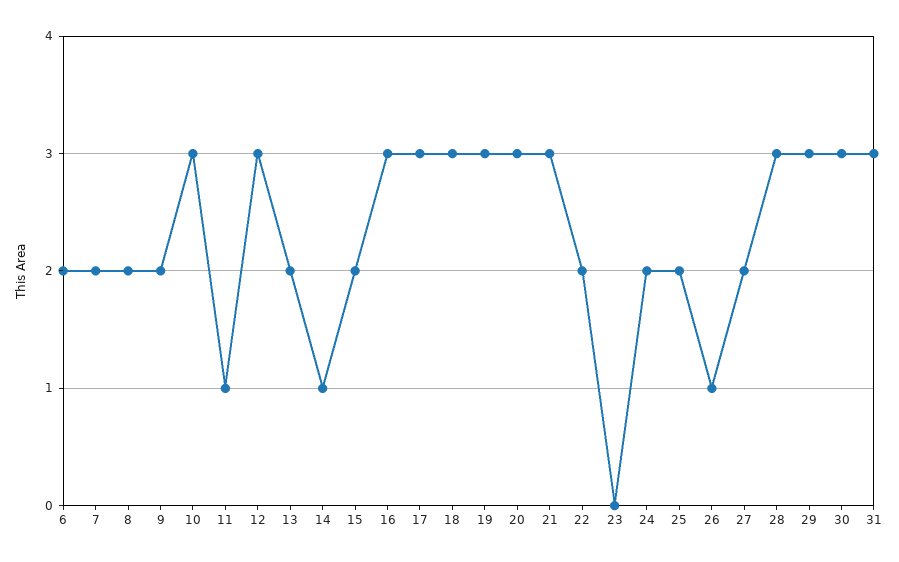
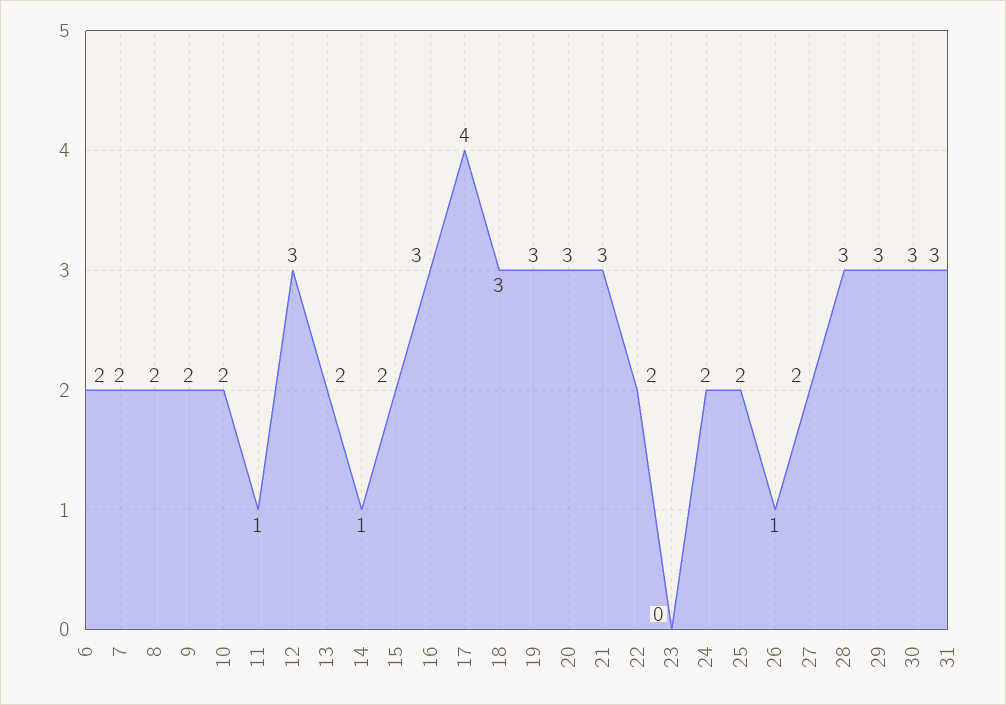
  {
    "6": 2,
    "7": 2,
    "8": 2,
    "9": 2,
-   "10": 3,
+   "10": 2,
    "11": 1,
    "12": 3,
    "13": 2,
    "14": 1,
    "15": 2,
    "16": 3,
-   "17": 3,
+   "17": 4,
    "18": 3,
    "19": 3,
    "20": 3,
    "21": 3,
    "22": 2,
    "23": 0,
    "24": 2,
    "25": 2,
    "26": 1,
    "27": 2,
    "28": 3,
    "29": 3,
    "30": 3,
    "31": 3
  }

